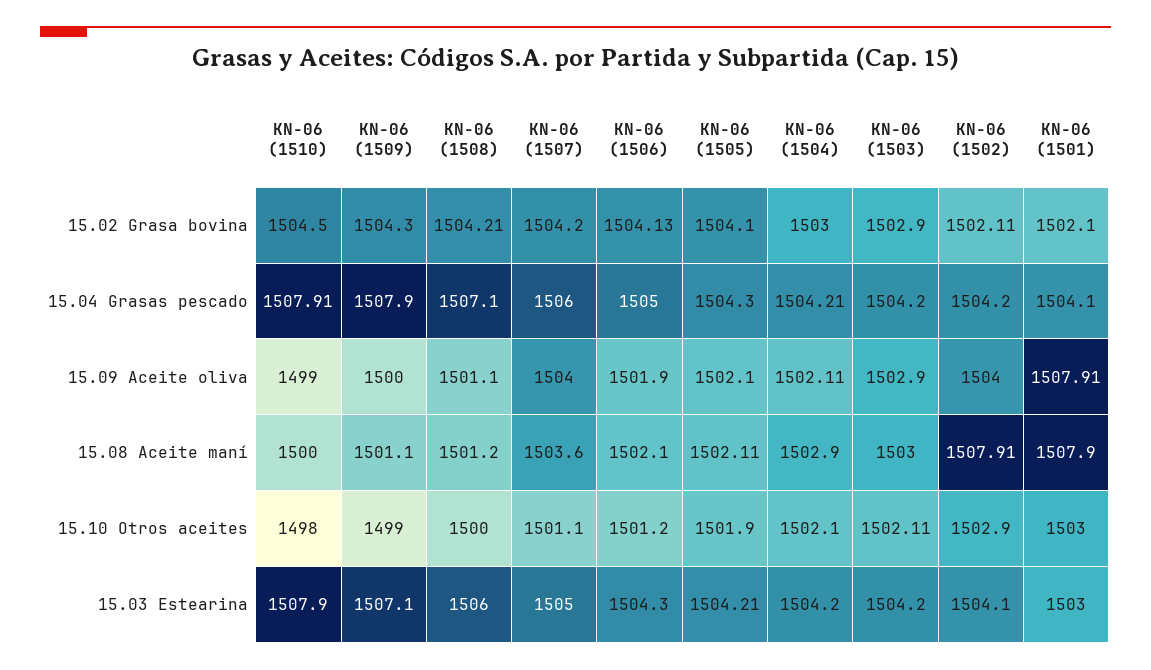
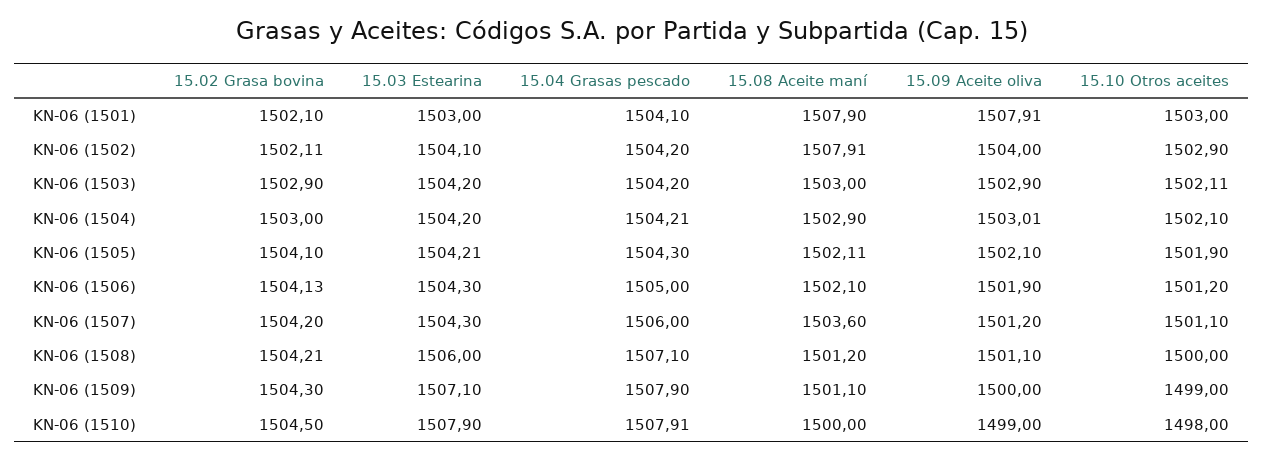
  {
    "KN-06 (1510)": {
      "15.02 Grasa bovina": 1504.5,
      "15.04 Grasas pescado": 1507.91,
      "15.09 Aceite oliva": 1499,
      "15.08 Aceite maní": 1500,
      "15.10 Otros aceites": 1498,
      "15.03 Estearina": 1507.9
    },
    "KN-06 (1509)": {
      "15.02 Grasa bovina": 1504.3,
      "15.04 Grasas pescado": 1507.9,
      "15.09 Aceite oliva": 1500,
      "15.08 Aceite maní": 1501.1,
      "15.10 Otros aceites": 1499,
      "15.03 Estearina": 1507.1
    },
    "KN-06 (1508)": {
      "15.02 Grasa bovina": 1504.21,
      "15.04 Grasas pescado": 1507.1,
      "15.09 Aceite oliva": 1501.1,
      "15.08 Aceite maní": 1501.2,
      "15.10 Otros aceites": 1500,
      "15.03 Estearina": 1506
    },
    "KN-06 (1507)": {
      "15.02 Grasa bovina": 1504.2,
      "15.04 Grasas pescado": 1506,
-     "15.09 Aceite oliva": 1504,
+     "15.09 Aceite oliva": 1501.2,
      "15.08 Aceite maní": 1503.6,
      "15.10 Otros aceites": 1501.1,
-     "15.03 Estearina": 1505
+     "15.03 Estearina": 1504.3
    },
    "KN-06 (1506)": {
      "15.02 Grasa bovina": 1504.13,
      "15.04 Grasas pescado": 1505,
      "15.09 Aceite oliva": 1501.9,
      "15.08 Aceite maní": 1502.1,
      "15.10 Otros aceites": 1501.2,
      "15.03 Estearina": 1504.3
    },
    "KN-06 (1505)": {
      "15.02 Grasa bovina": 1504.1,
      "15.04 Grasas pescado": 1504.3,
      "15.09 Aceite oliva": 1502.1,
      "15.08 Aceite maní": 1502.11,
      "15.10 Otros aceites": 1501.9,
      "15.03 Estearina": 1504.21
    },
    "KN-06 (1504)": {
      "15.02 Grasa bovina": 1503,
      "15.04 Grasas pescado": 1504.21,
-     "15.09 Aceite oliva": 1502.11,
+     "15.09 Aceite oliva": 1503.01,
      "15.08 Aceite maní": 1502.9,
      "15.10 Otros aceites": 1502.1,
      "15.03 Estearina": 1504.2
    },
    "KN-06 (1503)": {
      "15.02 Grasa bovina": 1502.9,
      "15.04 Grasas pescado": 1504.2,
      "15.09 Aceite oliva": 1502.9,
      "15.08 Aceite maní": 1503,
      "15.10 Otros aceites": 1502.11,
      "15.03 Estearina": 1504.2
    },
    "KN-06 (1502)": {
      "15.02 Grasa bovina": 1502.11,
      "15.04 Grasas pescado": 1504.2,
      "15.09 Aceite oliva": 1504,
      "15.08 Aceite maní": 1507.91,
      "15.10 Otros aceites": 1502.9,
      "15.03 Estearina": 1504.1
    },
    "KN-06 (1501)": {
      "15.02 Grasa bovina": 1502.1,
      "15.04 Grasas pescado": 1504.1,
      "15.09 Aceite oliva": 1507.91,
      "15.08 Aceite maní": 1507.9,
      "15.10 Otros aceites": 1503,
      "15.03 Estearina": 1503
    }
  }

